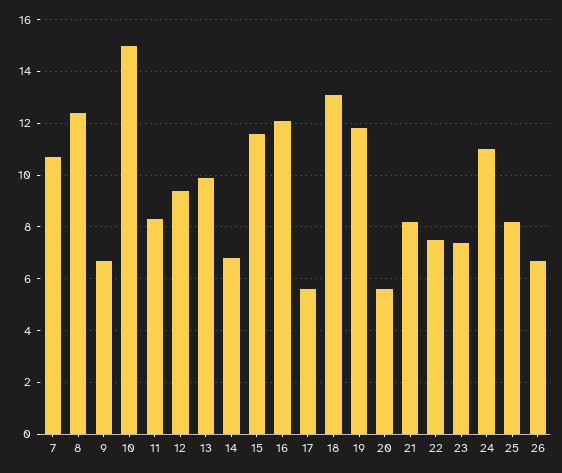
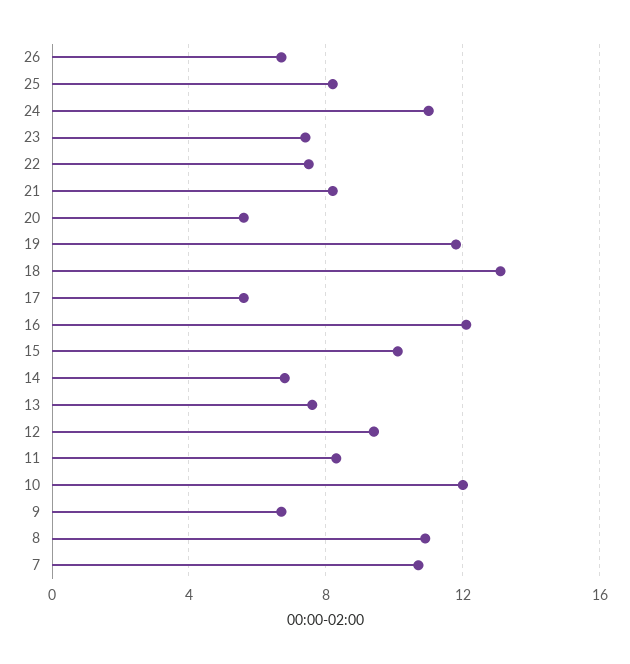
  {
    "7": 10.5,
-   "8": 12.5,
+   "8": 11,
    "9": 6.5,
-   "10": 15,
+   "10": 12,
    "11": 8.5,
    "12": 9.5,
-   "13": 10,
+   "13": 7.5,
    "14": 7,
-   "15": 11.5,
+   "15": 10,
    "16": 12,
    "17": 5.5,
    "18": 13,
    "19": 12,
    "20": 5.5,
    "21": 8,
    "22": 7.5,
    "23": 7.5,
    "24": 11,
    "25": 8,
    "26": 6.5
  }

